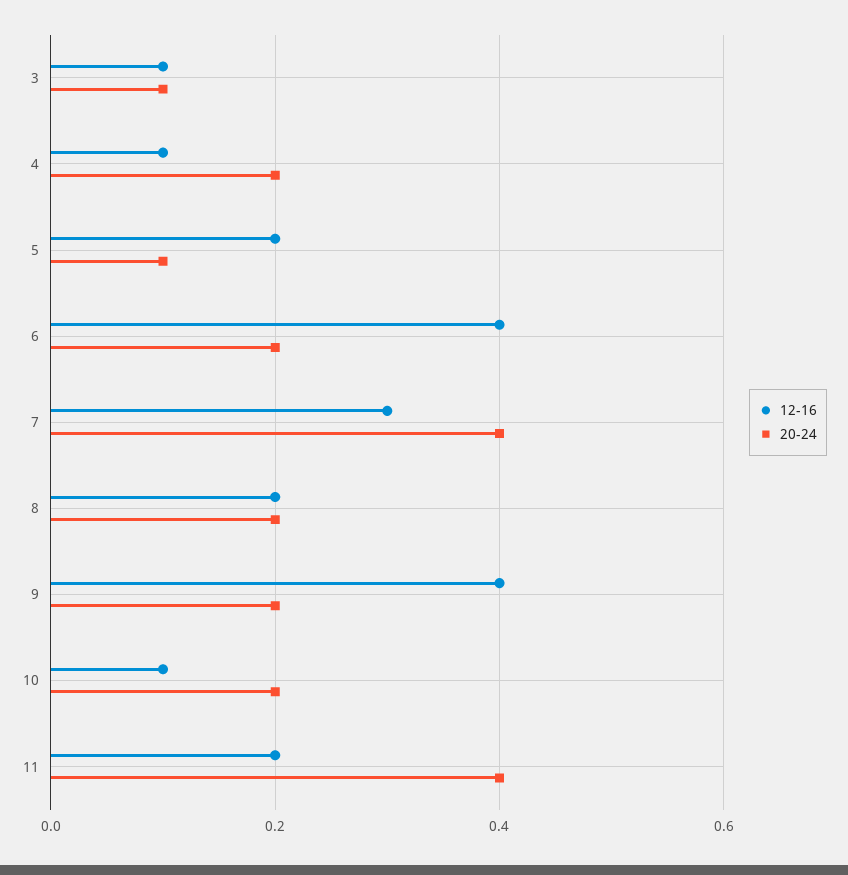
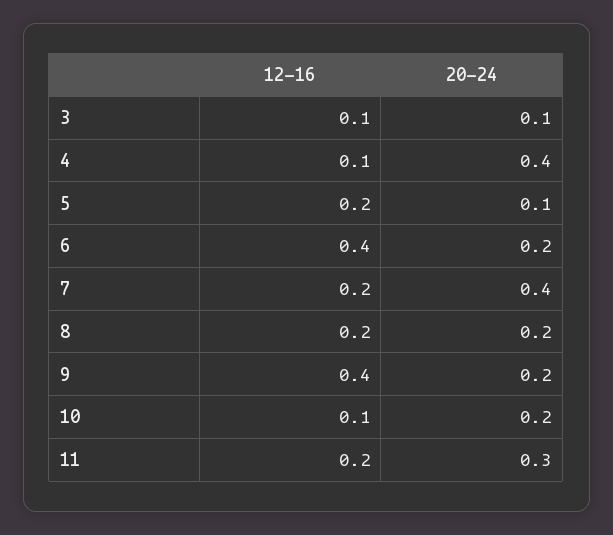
  {
    "12-16": {
      "3": 0.1,
      "4": 0.1,
      "5": 0.2,
      "6": 0.4,
-     "7": 0.3,
+     "7": 0.2,
      "8": 0.2,
      "9": 0.4,
      "10": 0.1,
      "11": 0.2
    },
    "20-24": {
      "3": 0.1,
-     "4": 0.2,
+     "4": 0.4,
      "5": 0.1,
      "6": 0.2,
      "7": 0.4,
      "8": 0.2,
      "9": 0.2,
      "10": 0.2,
-     "11": 0.4
+     "11": 0.3
    }
  }

